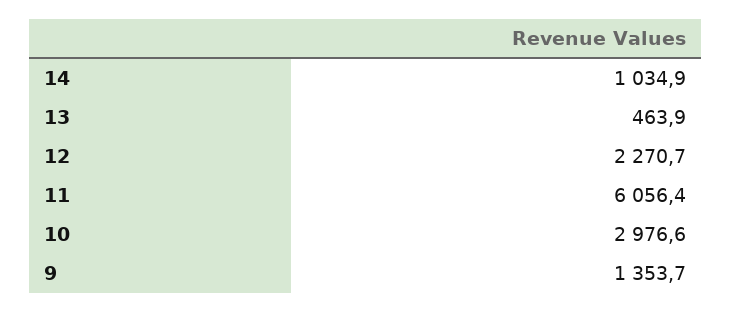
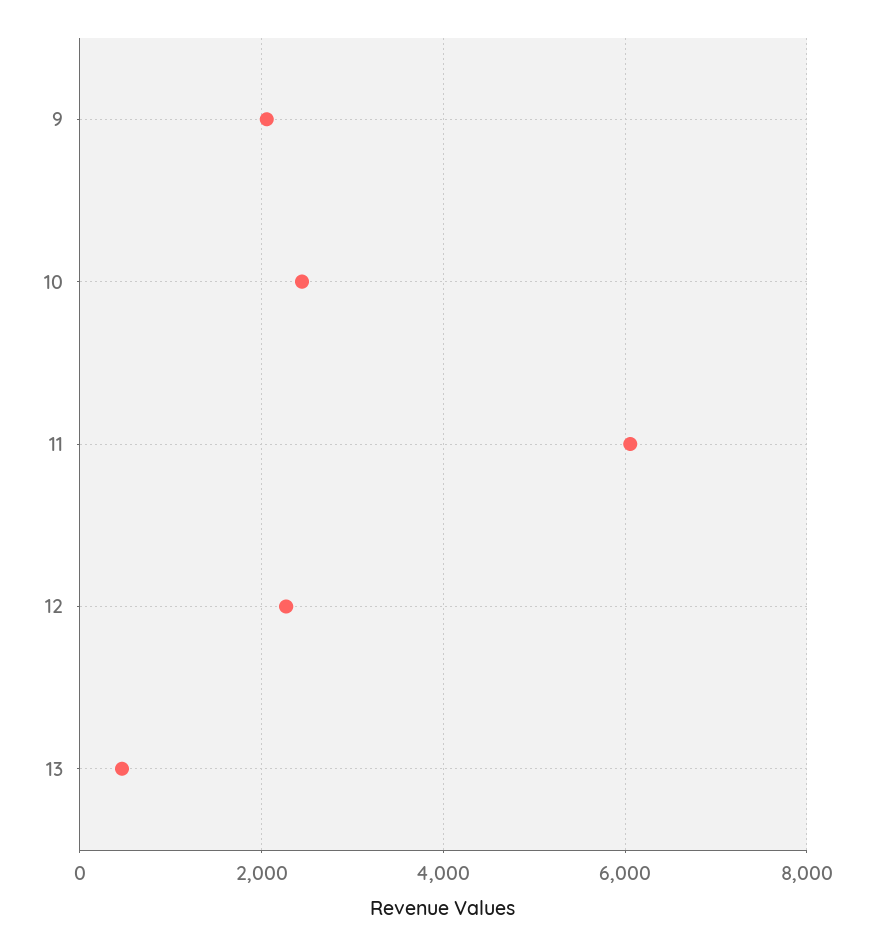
  {
-   "14": 1034.9,
    "13": 463.9,
    "12": 2270.7,
    "11": 6056.4,
-   "10": 2976.6,
+   "10": 2400,
-   "9": 1353.7
+   "9": 2000
  }

